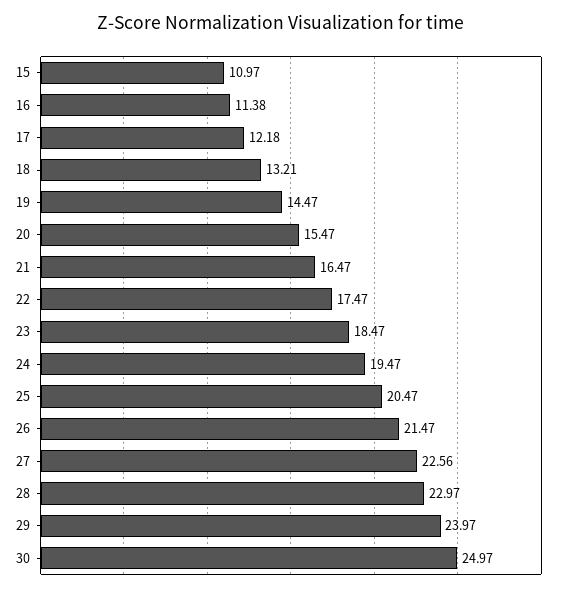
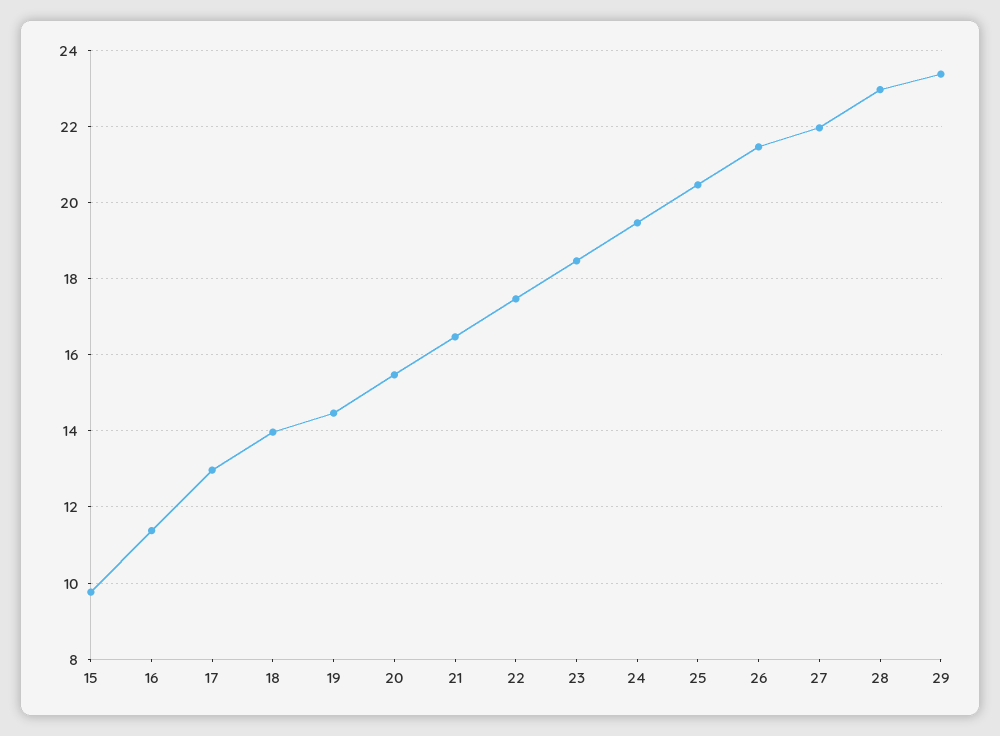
  {
-   "15": 10.97,
+   "15": 9.8,
    "16": 11.38,
-   "17": 12.18,
+   "17": 13,
-   "18": 13.21,
+   "18": 14,
    "19": 14.47,
    "20": 15.47,
    "21": 16.47,
    "22": 17.47,
    "23": 18.47,
    "24": 19.47,
    "25": 20.47,
    "26": 21.47,
-   "27": 22.56,
+   "27": 22,
    "28": 22.97,
-   "29": 23.97,
+   "29": 23.4
-   "30": 24.97
  }

